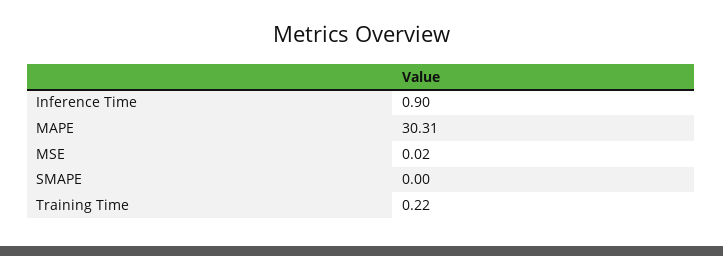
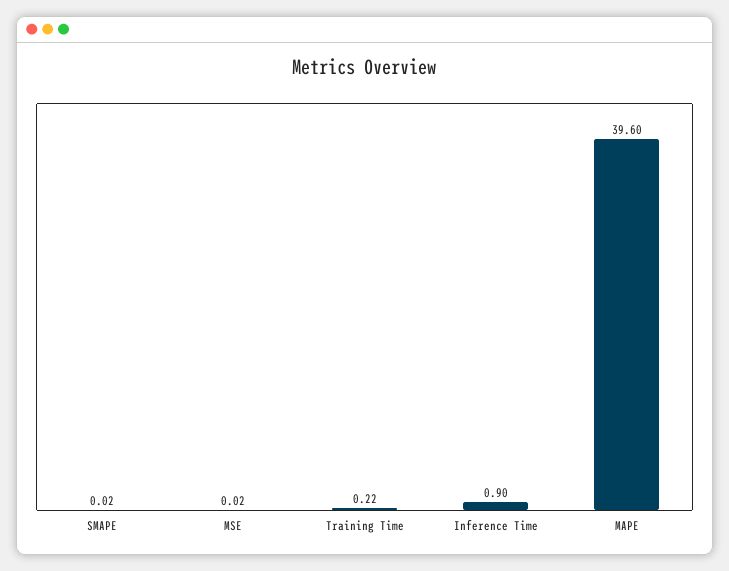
  {
    "Inference Time": 0.9,
-   "MAPE": 30.31,
+   "MAPE": 39.6,
    "MSE": 0.02,
-   "SMAPE": 0,
+   "SMAPE": 0.02,
    "Training Time": 0.22
  }

